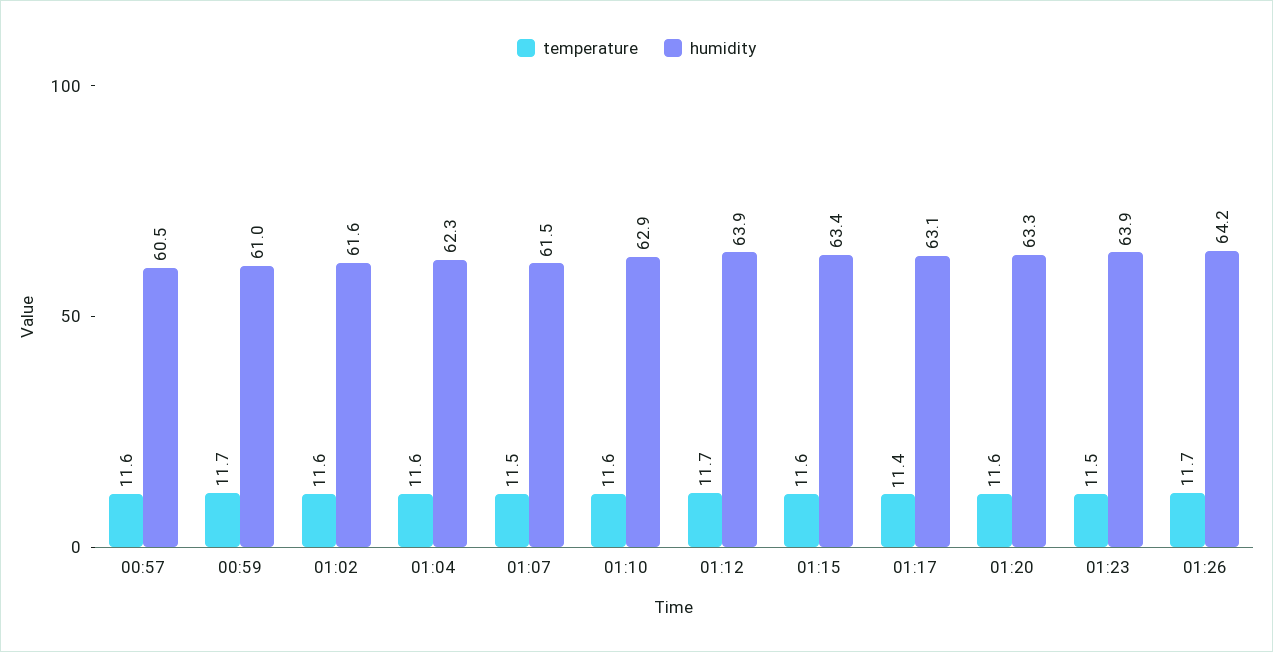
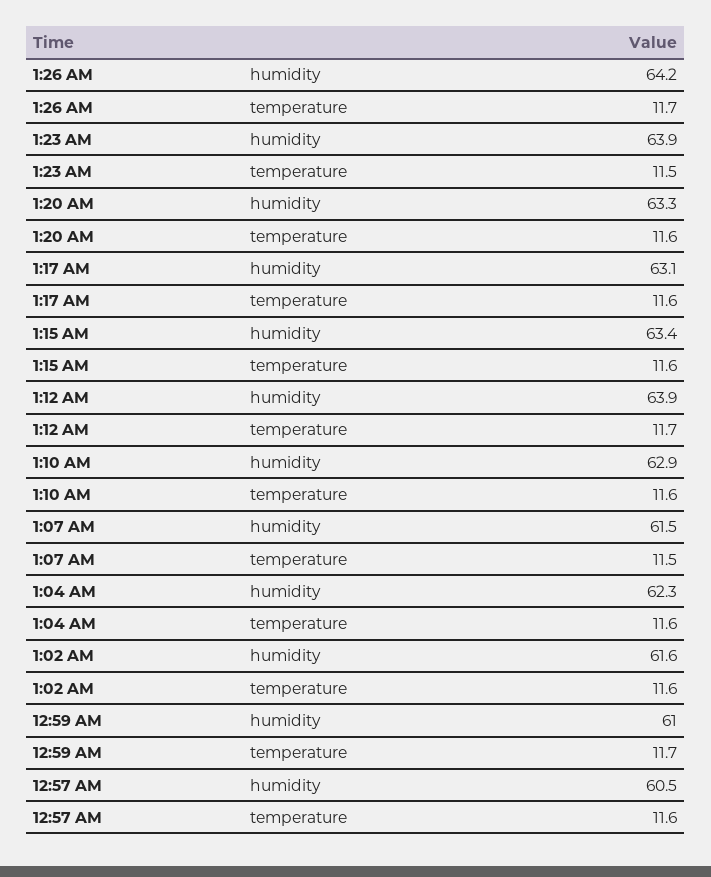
  {
    "temperature": {
      "00:57": 11.6,
      "00:59": 11.7,
      "01:02": 11.6,
      "01:04": 11.6,
      "01:07": 11.5,
      "01:10": 11.6,
      "01:12": 11.7,
      "01:15": 11.6,
-     "01:17": 11.4,
+     "01:17": 11.6,
      "01:20": 11.6,
      "01:23": 11.5,
      "01:26": 11.7
    },
    "humidity": {
      "00:57": 60.5,
      "00:59": 61,
      "01:02": 61.6,
      "01:04": 62.3,
      "01:07": 61.5,
      "01:10": 62.9,
      "01:12": 63.9,
      "01:15": 63.4,
      "01:17": 63.1,
      "01:20": 63.3,
      "01:23": 63.9,
      "01:26": 64.2
    }
  }

